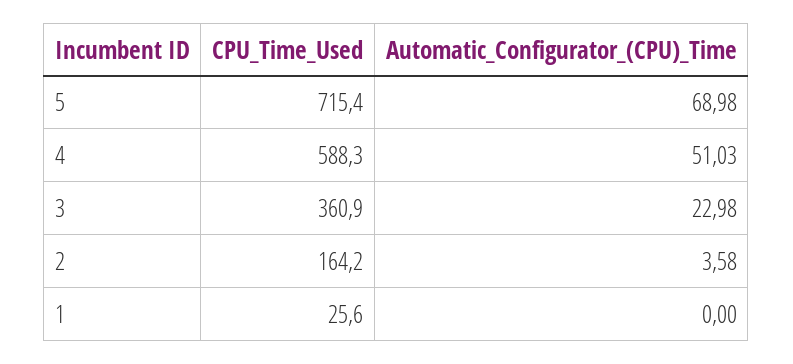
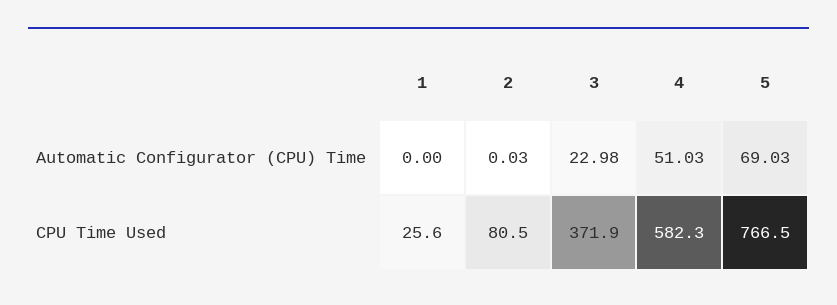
  {
    "CPU_Time_Used": {
-     "5": 715.4,
+     "5": 766.5,
-     "4": 588.3,
+     "4": 582.3,
-     "3": 360.9,
+     "3": 371.9,
-     "2": 164.2,
+     "2": 80.5,
      "1": 25.6
    },
    "Automatic_Configurator_(CPU)_Time": {
-     "5": 68.98,
+     "5": 69.03,
      "4": 51.03,
      "3": 22.98,
-     "2": 3.58,
+     "2": 0.03,
      "1": 0
    }
  }

